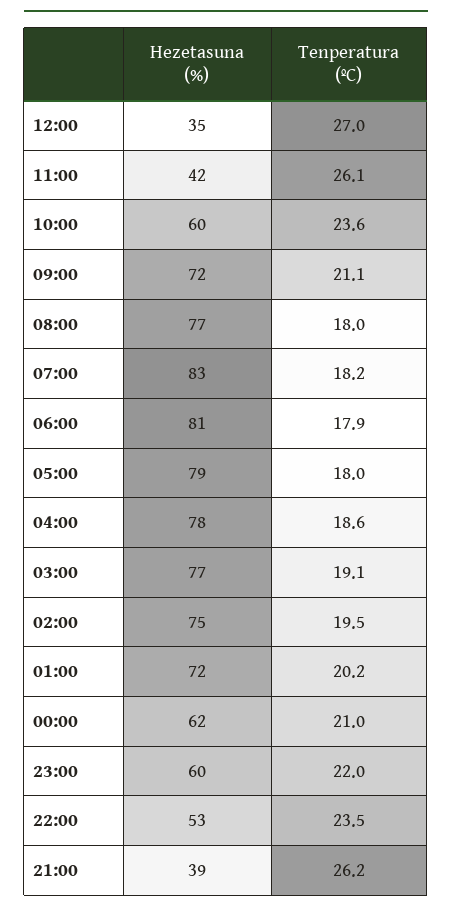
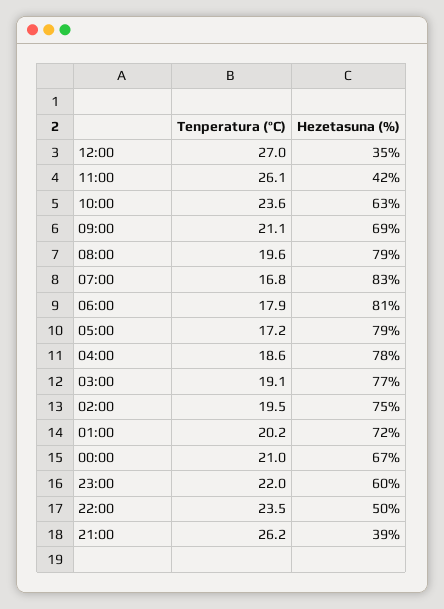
  {
    "Hezetasuna (%)": {
      "12:00": 35,
      "11:00": 42,
-     "10:00": 60,
+     "10:00": 63,
-     "09:00": 72,
+     "09:00": 69,
-     "08:00": 77,
+     "08:00": 79,
      "07:00": 83,
      "06:00": 81,
      "05:00": 79,
      "04:00": 78,
      "03:00": 77,
      "02:00": 75,
      "01:00": 72,
-     "00:00": 62,
+     "00:00": 67,
      "23:00": 60,
-     "22:00": 53,
+     "22:00": 50,
      "21:00": 39
    },
    "Tenperatura (ºC)": {
      "12:00": 27,
      "11:00": 26.1,
      "10:00": 23.6,
      "09:00": 21.1,
-     "08:00": 18,
+     "08:00": 19.6,
-     "07:00": 18.2,
+     "07:00": 16.8,
      "06:00": 17.9,
-     "05:00": 18,
+     "05:00": 17.2,
      "04:00": 18.6,
      "03:00": 19.1,
      "02:00": 19.5,
      "01:00": 20.2,
      "00:00": 21,
      "23:00": 22,
      "22:00": 23.5,
      "21:00": 26.2
    }
  }

